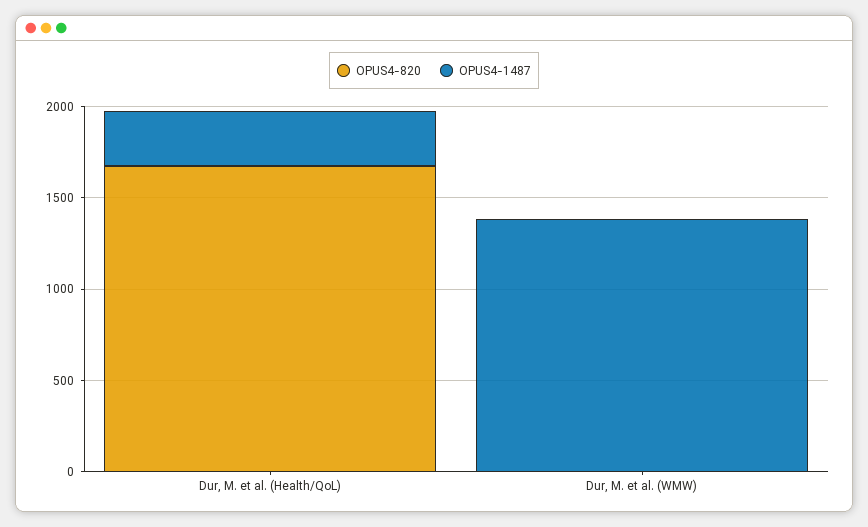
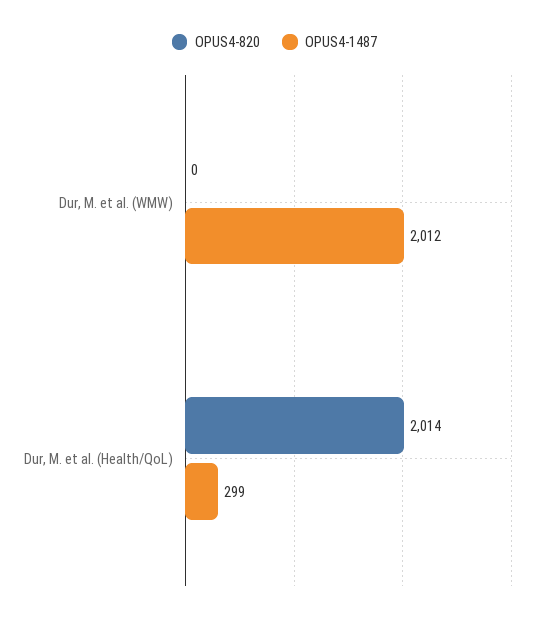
  {
    "OPUS4-820": {
-     "Dur, M. et al. (Health/QoL)": 1700,
+     "Dur, M. et al. (Health/QoL)": 2014,
      "Dur, M. et al. (WMW)": 0
    },
    "OPUS4-1487": {
      "Dur, M. et al. (Health/QoL)": 299,
-     "Dur, M. et al. (WMW)": 1400
+     "Dur, M. et al. (WMW)": 2012
    }
  }

